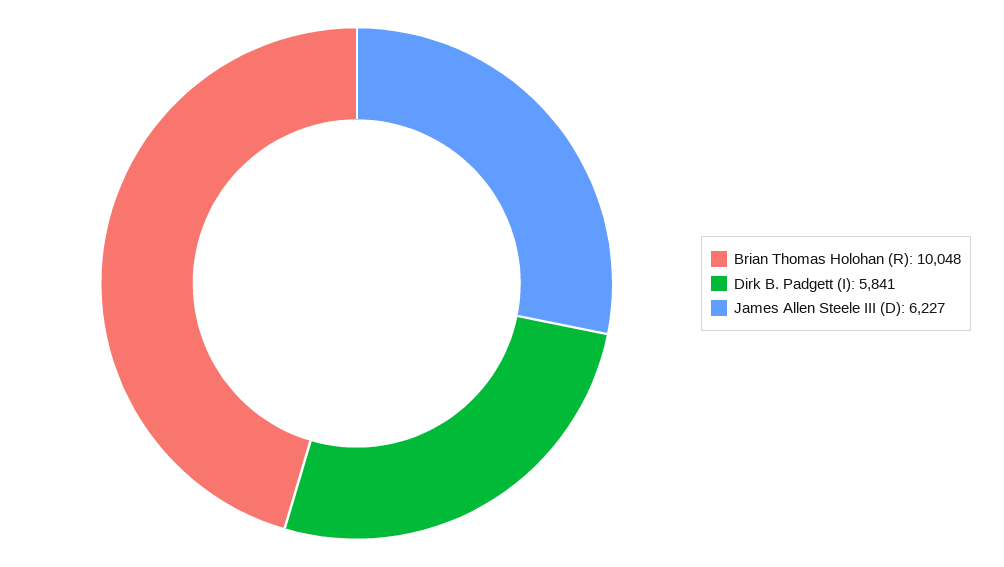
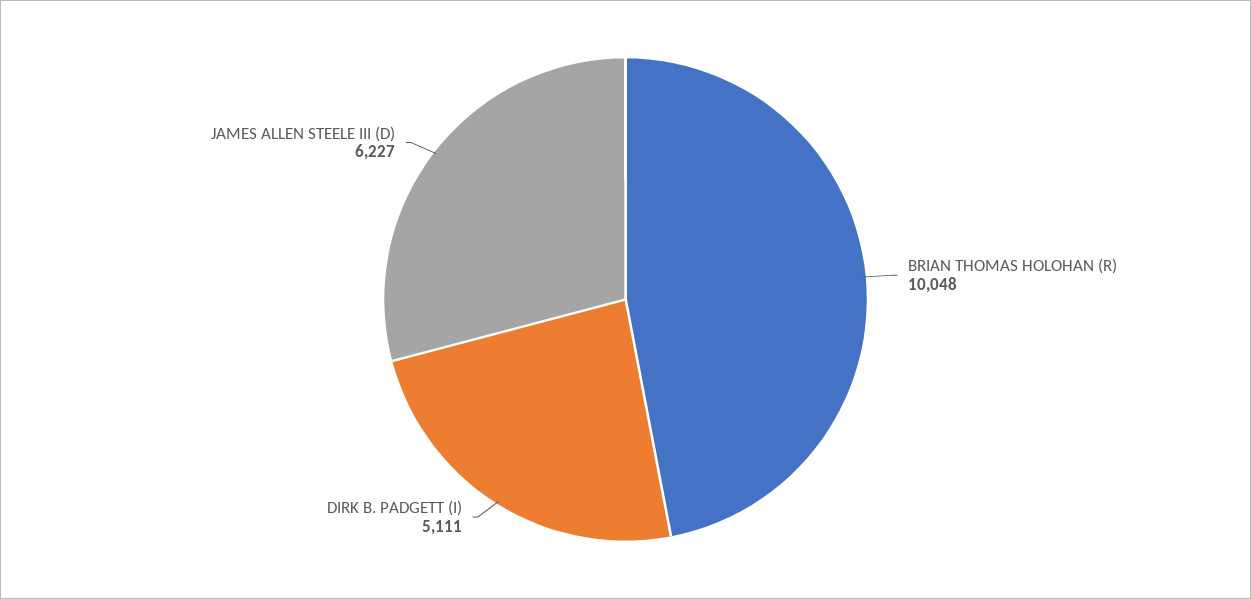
  {
    "Brian Thomas Holohan (R)": 10048,
-   "Dirk B. Padgett (I)": 5841,
+   "Dirk B. Padgett (I)": 5111,
    "James Allen Steele III (D)": 6227
  }

